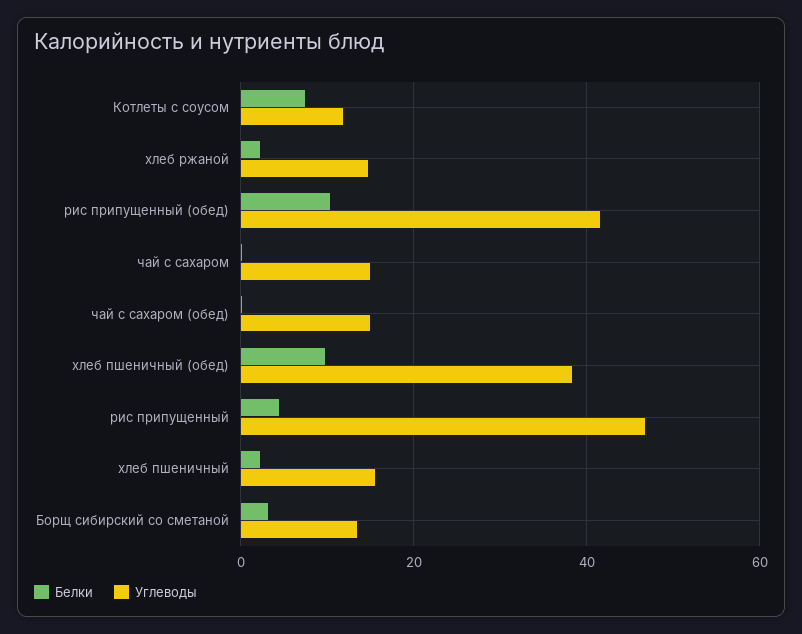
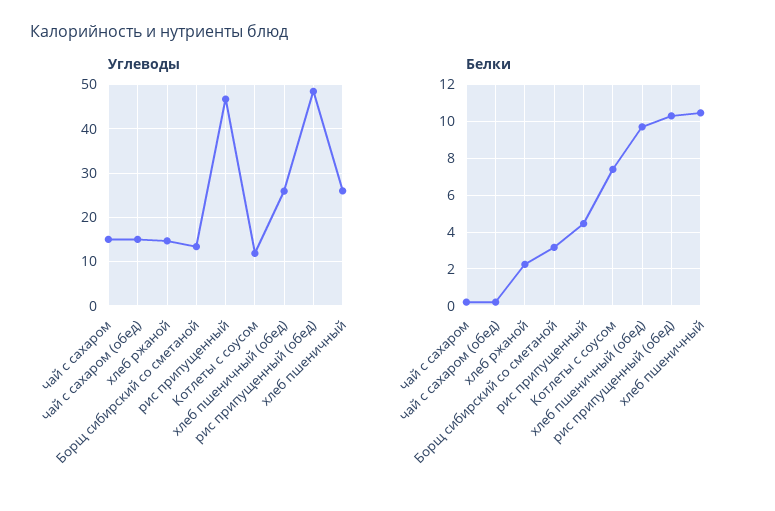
  {
    "Белки": {
      "Котлеты с соусом": 7.5,
      "хлеб ржаной": 2.5,
      "рис припущенный (обед)": 10.5,
      "чай с сахаром": 0,
      "чай с сахаром (обед)": 0,
      "хлеб пшеничный (обед)": 9.5,
      "рис припущенный": 4.5,
-     "хлеб пшеничный": 2,
+     "хлеб пшеничный": 10.5,
      "Борщ сибирский со сметаной": 3
    },
    "Углеводы": {
      "Котлеты с соусом": 12,
      "хлеб ржаной": 14,
-     "рис припущенный (обед)": 42,
+     "рис припущенный (обед)": 48,
      "чай с сахаром": 16,
      "чай с сахаром (обед)": 16,
-     "хлеб пшеничный (обед)": 38,
+     "хлеб пшеничный (обед)": 26,
      "рис припущенный": 46,
-     "хлеб пшеничный": 16,
+     "хлеб пшеничный": 26,
      "Борщ сибирский со сметаной": 14
    }
  }

